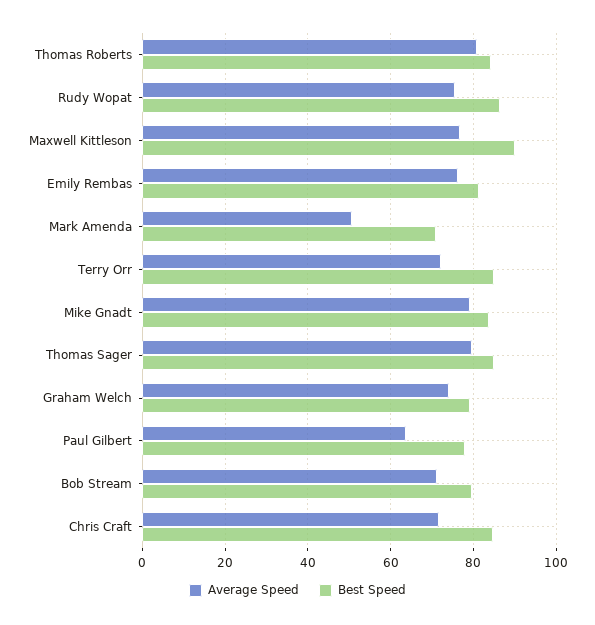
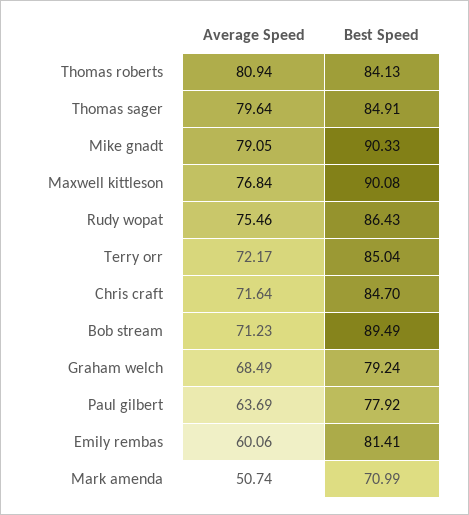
  {
    "Average Speed": {
      "Thomas Roberts": 80.94,
      "Rudy Wopat": 75.46,
      "Maxwell Kittleson": 76.84,
-     "Emily Rembas": 76,
+     "Emily Rembas": 60.06,
      "Mark Amenda": 50.74,
      "Terry Orr": 72.17,
      "Mike Gnadt": 79.05,
      "Thomas Sager": 79.64,
-     "Graham Welch": 74,
+     "Graham Welch": 68.49,
      "Paul Gilbert": 63.69,
      "Bob Stream": 71.23,
      "Chris Craft": 71.64
    },
    "Best Speed": {
      "Thomas Roberts": 84.13,
      "Rudy Wopat": 86.43,
      "Maxwell Kittleson": 90.08,
      "Emily Rembas": 81.41,
      "Mark Amenda": 70.99,
      "Terry Orr": 85.04,
-     "Mike Gnadt": 84,
+     "Mike Gnadt": 90.33,
      "Thomas Sager": 84.91,
      "Graham Welch": 79.24,
      "Paul Gilbert": 77.92,
-     "Bob Stream": 80,
+     "Bob Stream": 89.49,
      "Chris Craft": 84.7
    }
  }

